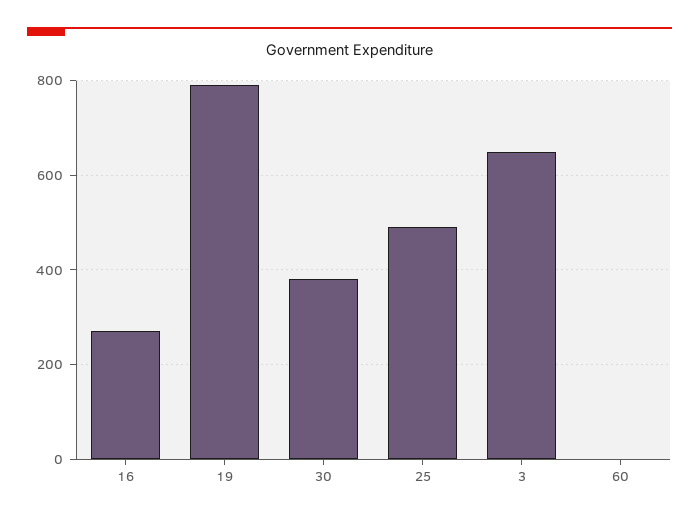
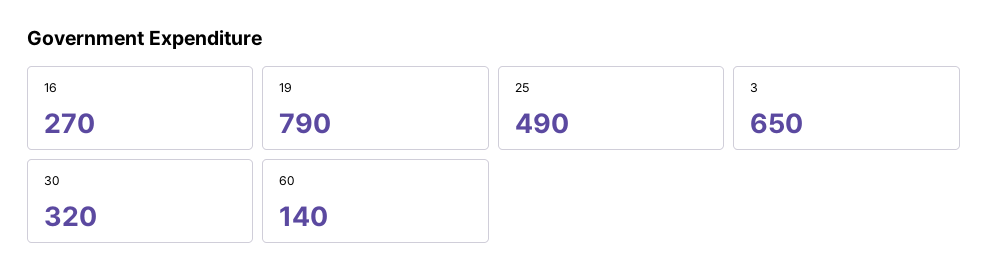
  {
    "16": 270,
    "19": 790,
-   "30": 380,
+   "30": 320,
    "25": 490,
    "3": 650,
-   "60": 0
+   "60": 140
  }

